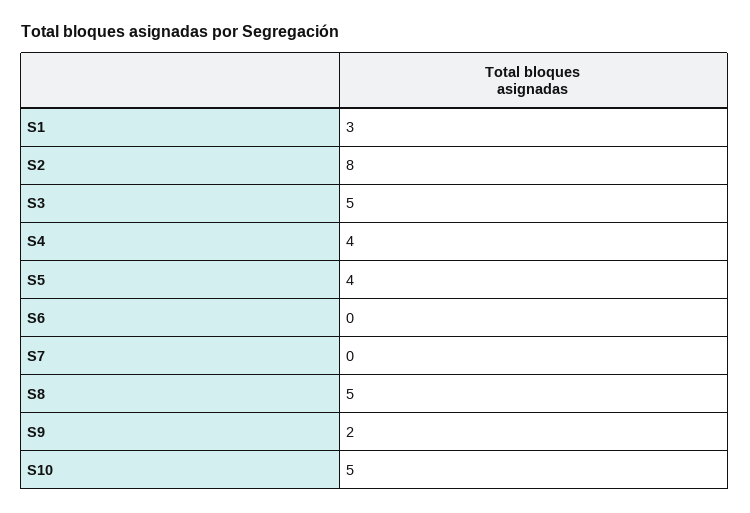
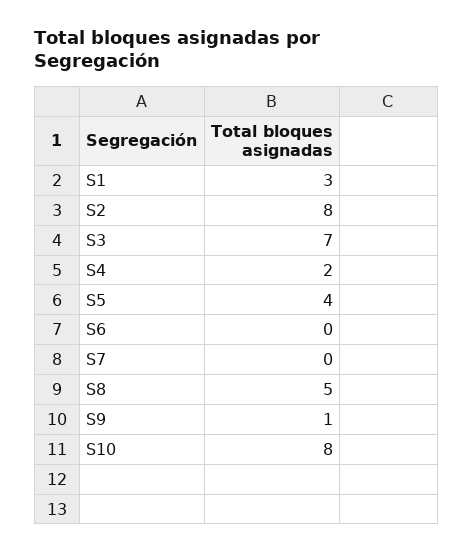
  {
    "S1": 3,
    "S2": 8,
-   "S3": 5,
+   "S3": 7,
-   "S4": 4,
+   "S4": 2,
    "S5": 4,
    "S6": 0,
    "S7": 0,
    "S8": 5,
-   "S9": 2,
+   "S9": 1,
-   "S10": 5
+   "S10": 8
  }

